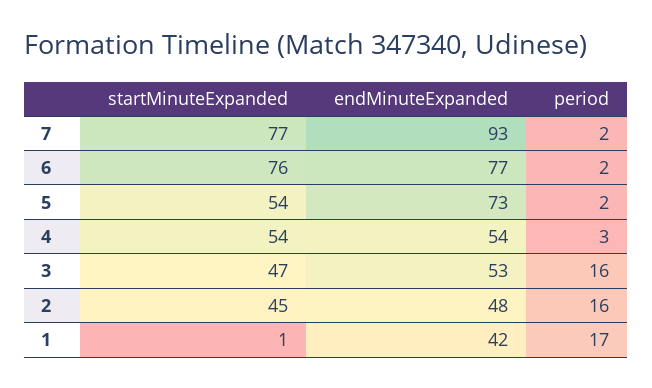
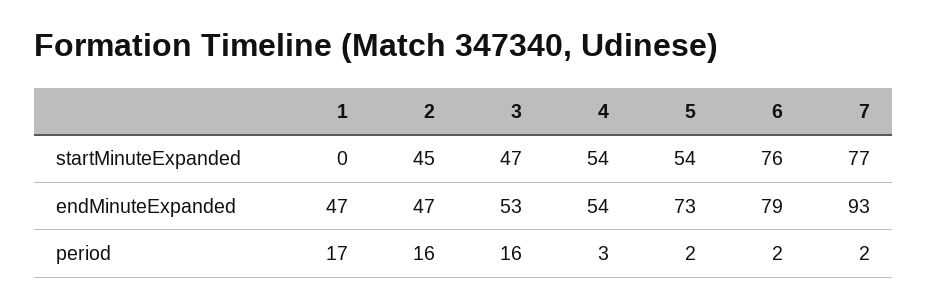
  {
    "startMinuteExpanded": {
      "7": 77,
      "6": 76,
      "5": 54,
      "4": 54,
      "3": 47,
      "2": 45,
-     "1": 1
+     "1": 0
    },
    "endMinuteExpanded": {
      "7": 93,
-     "6": 77,
+     "6": 79,
      "5": 73,
      "4": 54,
      "3": 53,
-     "2": 48,
+     "2": 47,
-     "1": 42
+     "1": 47
    },
    "period": {
      "7": 2,
      "6": 2,
      "5": 2,
      "4": 3,
      "3": 16,
      "2": 16,
      "1": 17
    }
  }

